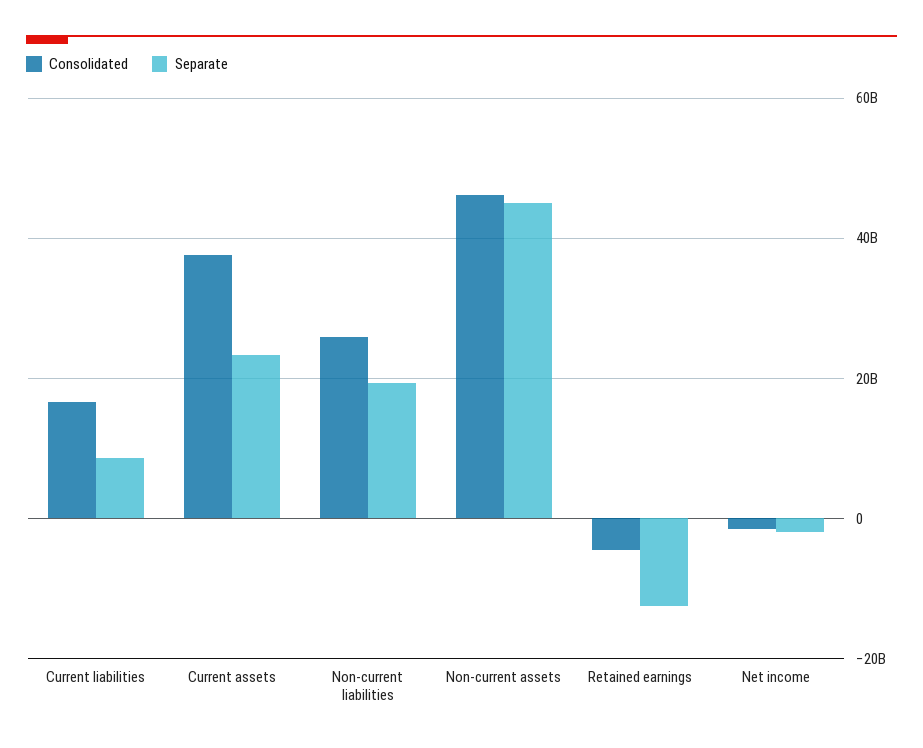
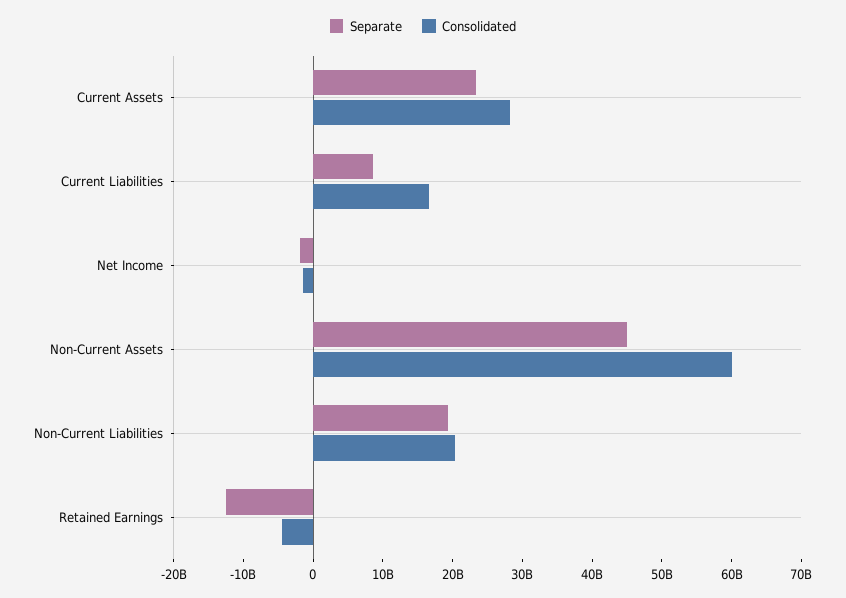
  {
    "Consolidated": {
      "Current liabilities": 16000000000,
-     "Current assets": 38000000000,
+     "Current assets": 28000000000,
-     "Non-current liabilities": 26000000000,
+     "Non-current liabilities": 20000000000,
-     "Non-current assets": 46000000000,
+     "Non-current assets": 60000000000,
      "Retained earnings": -4000000000,
      "Net income": -2000000000
    },
    "Separate": {
      "Current liabilities": 8000000000,
      "Current assets": 24000000000,
      "Non-current liabilities": 20000000000,
      "Non-current assets": 44000000000,
      "Retained earnings": -12000000000,
      "Net income": -2000000000
    }
  }

